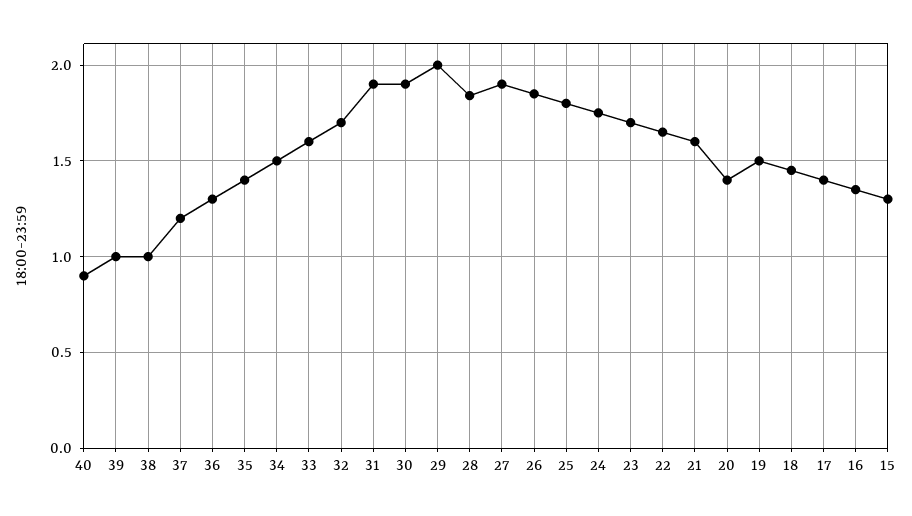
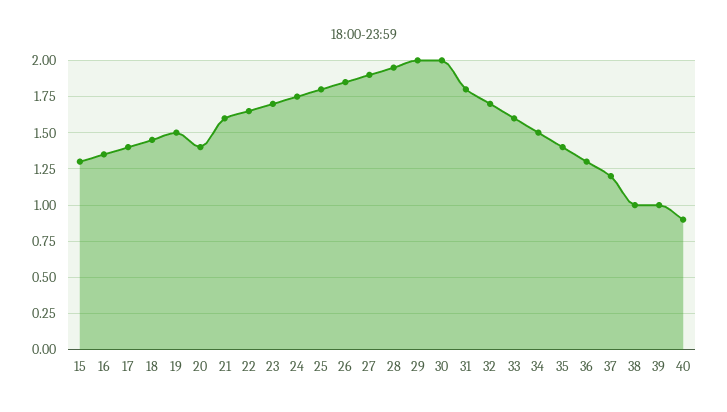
  {
    "40": 0.9,
    "39": 1,
    "38": 1,
    "37": 1.2,
    "36": 1.3,
    "35": 1.4,
    "34": 1.5,
    "33": 1.6,
    "32": 1.7,
-   "31": 1.9,
+   "31": 1.8,
-   "30": 1.9,
+   "30": 2,
    "29": 2,
-   "28": 1.85,
+   "28": 1.95,
    "27": 1.9,
    "26": 1.85,
    "25": 1.8,
    "24": 1.75,
    "23": 1.7,
    "22": 1.65,
    "21": 1.6,
    "20": 1.4,
    "19": 1.5,
    "18": 1.45,
    "17": 1.4,
    "16": 1.35,
    "15": 1.3
  }

